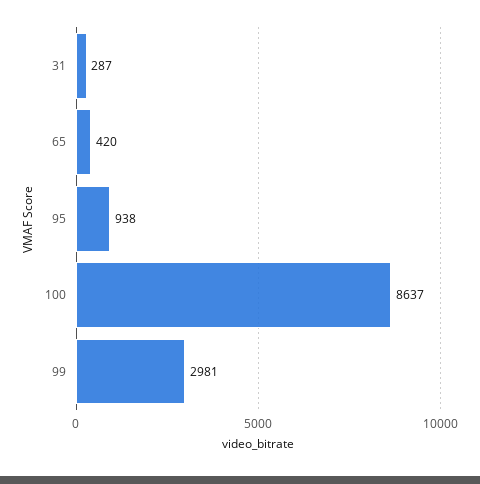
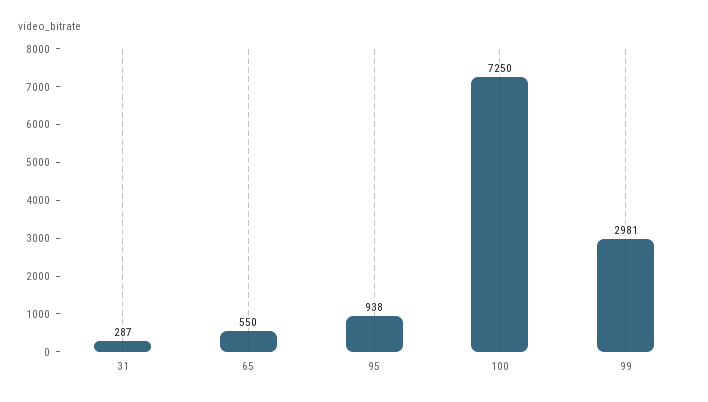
  {
    "31": 287,
-   "65": 420,
+   "65": 550,
    "95": 938,
-   "100": 8637,
+   "100": 7250,
    "99": 2981
  }

